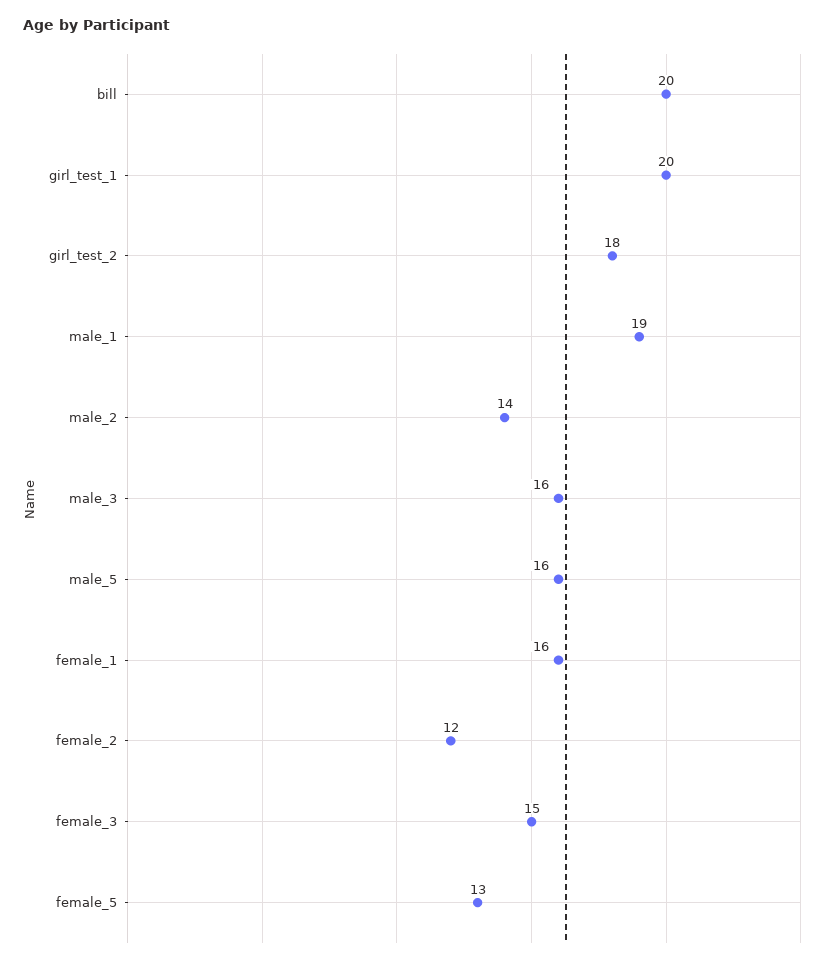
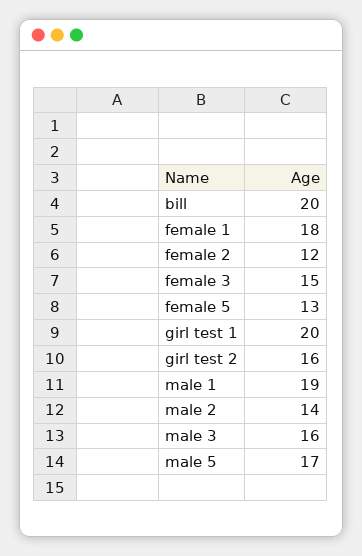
  {
    "bill": 20,
    "girl_test_1": 20,
-   "girl_test_2": 18,
+   "girl_test_2": 16,
    "male_1": 19,
    "male_2": 14,
    "male_3": 16,
-   "male_5": 16,
+   "male_5": 17,
-   "female_1": 16,
+   "female_1": 18,
    "female_2": 12,
    "female_3": 15,
    "female_5": 13
  }

